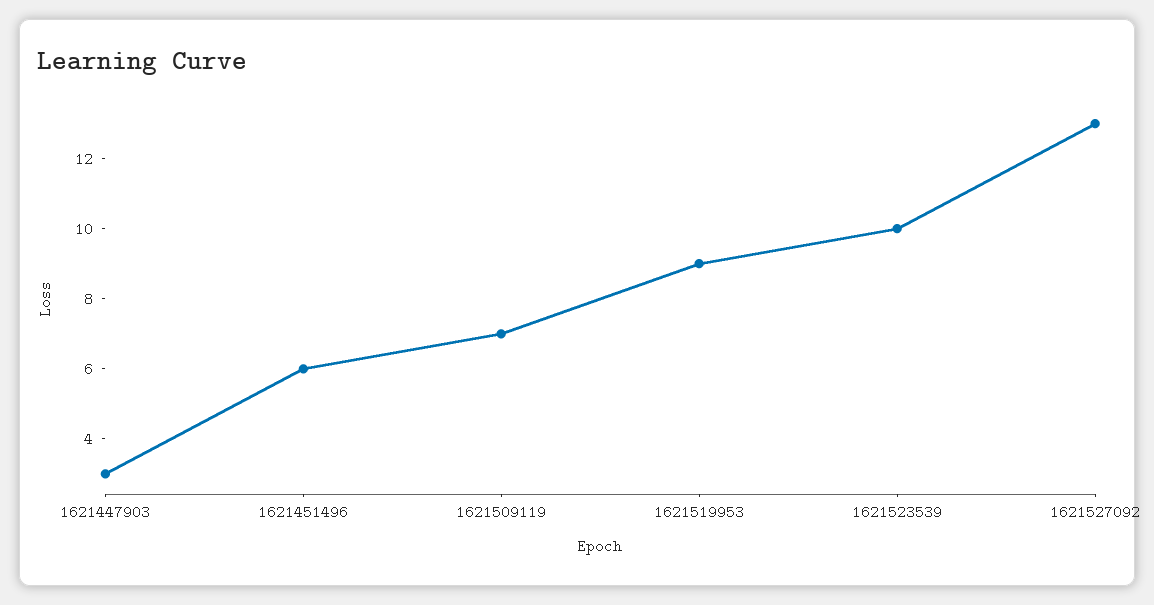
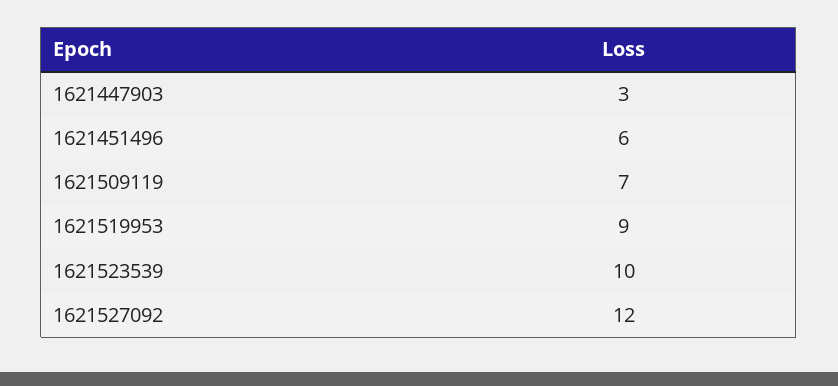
  {
    "1621447903": 3,
    "1621451496": 6,
    "1621509119": 7,
    "1621519953": 9,
    "1621523539": 10,
-   "1621527092": 13
+   "1621527092": 12
  }

